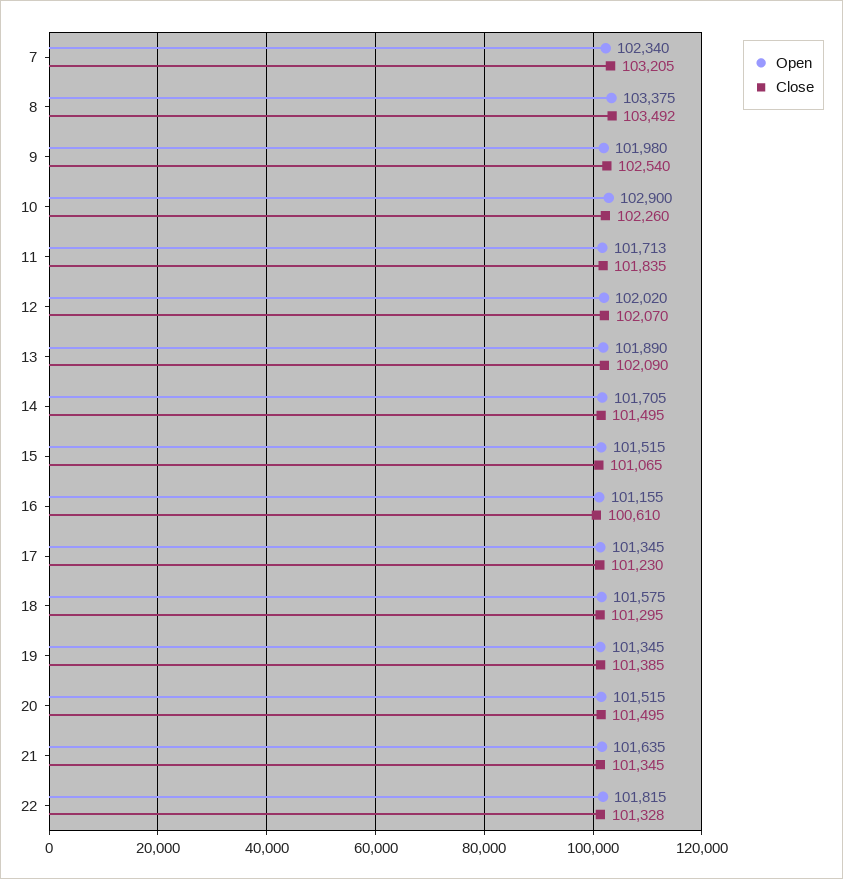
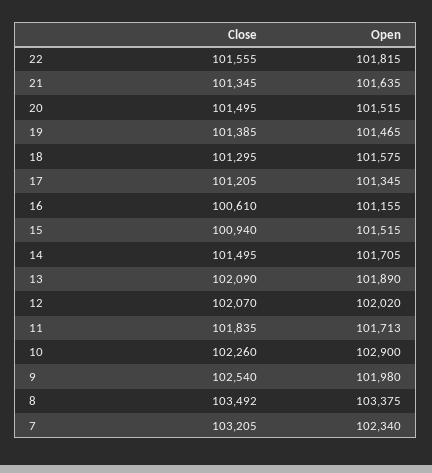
  {
    "Open": {
      "7": 102340,
      "8": 103375,
      "9": 101980,
      "10": 102900,
      "11": 101713,
      "12": 102020,
      "13": 101890,
      "14": 101705,
      "15": 101515,
      "16": 101155,
      "17": 101345,
      "18": 101575,
-     "19": 101345,
+     "19": 101465,
      "20": 101515,
      "21": 101635,
      "22": 101815
    },
    "Close": {
      "7": 103205,
      "8": 103492,
      "9": 102540,
      "10": 102260,
      "11": 101835,
      "12": 102070,
      "13": 102090,
      "14": 101495,
-     "15": 101065,
+     "15": 100940,
      "16": 100610,
-     "17": 101230,
+     "17": 101205,
      "18": 101295,
      "19": 101385,
      "20": 101495,
      "21": 101345,
-     "22": 101328
+     "22": 101555
    }
  }

